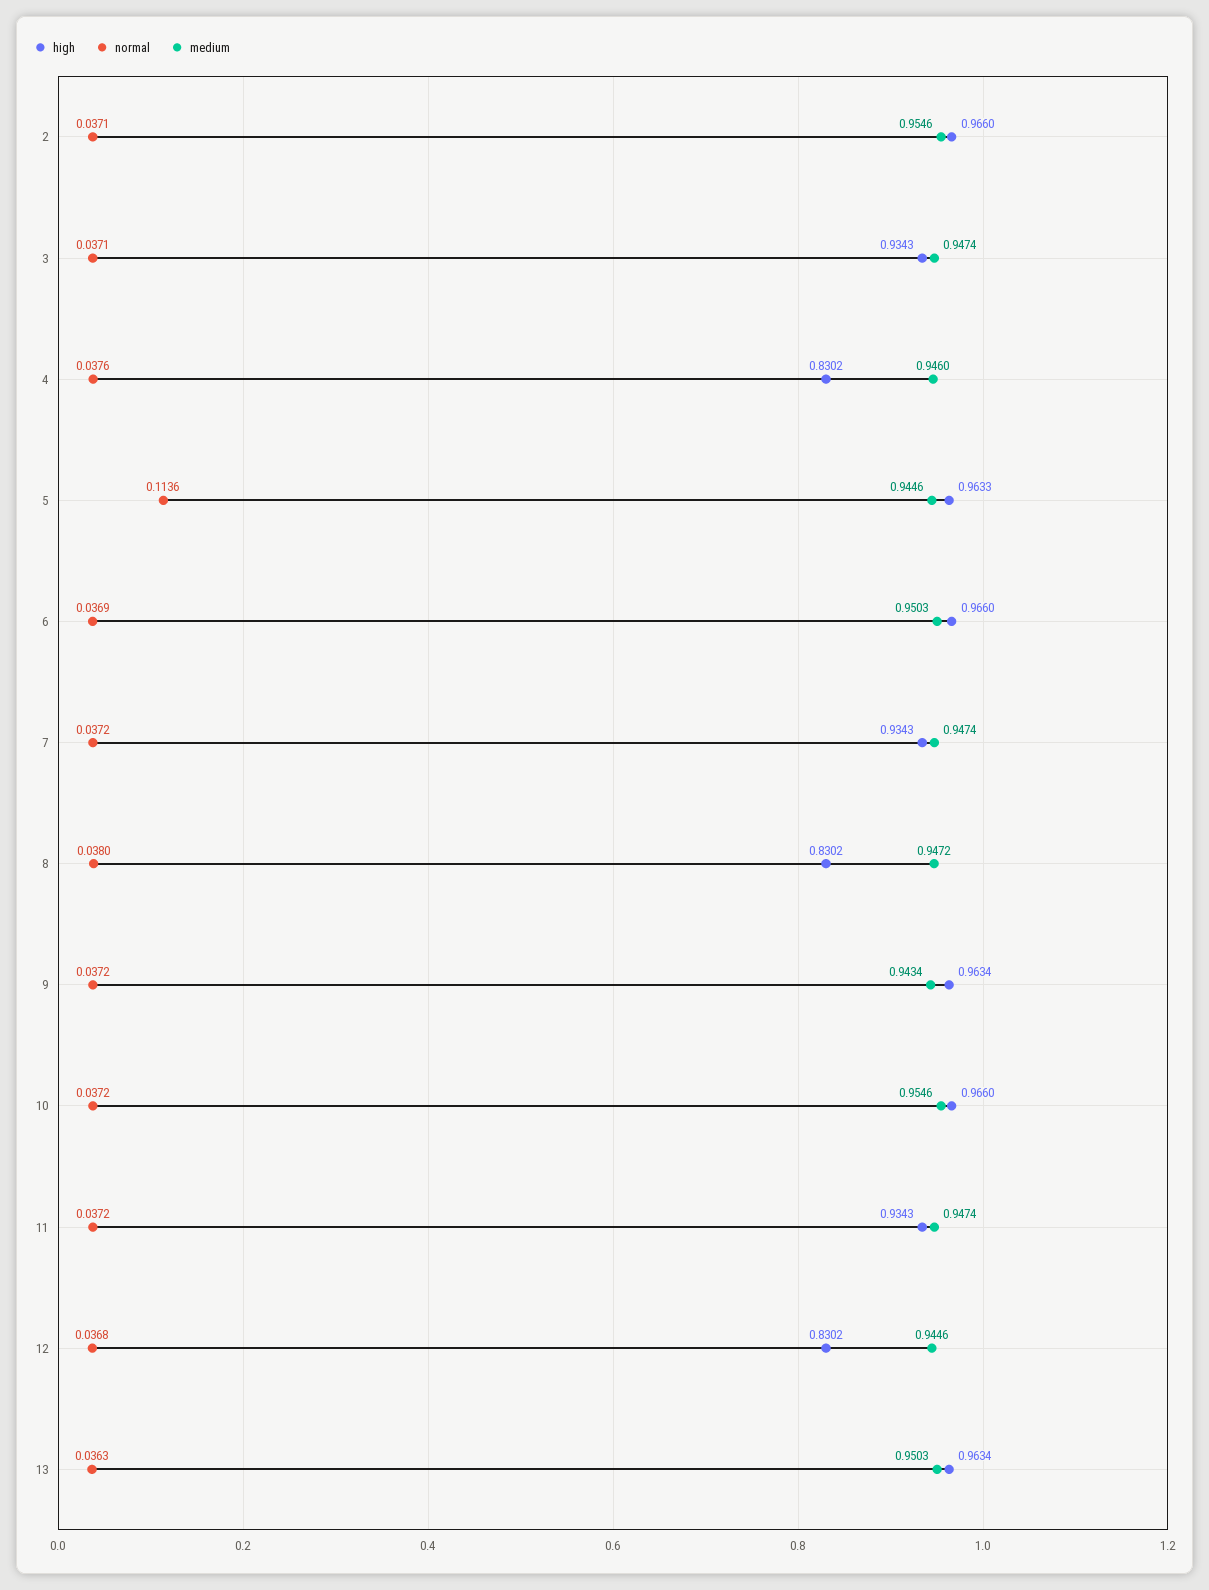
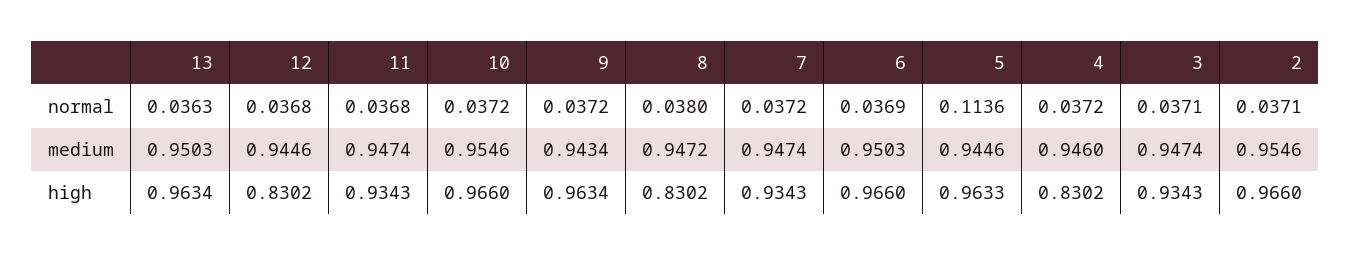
  {
    "high": {
      "2": 0.966,
      "3": 0.9343,
      "4": 0.8302,
      "5": 0.9633,
      "6": 0.966,
      "7": 0.9343,
      "8": 0.8302,
      "9": 0.9634,
      "10": 0.966,
      "11": 0.9343,
      "12": 0.8302,
      "13": 0.9634
    },
    "normal": {
      "2": 0.0371,
      "3": 0.0371,
-     "4": 0.0376,
+     "4": 0.0372,
      "5": 0.1136,
      "6": 0.0369,
      "7": 0.0372,
      "8": 0.038,
      "9": 0.0372,
      "10": 0.0372,
-     "11": 0.0372,
+     "11": 0.0368,
      "12": 0.0368,
      "13": 0.0363
    },
    "medium": {
      "2": 0.9546,
      "3": 0.9474,
      "4": 0.946,
      "5": 0.9446,
      "6": 0.9503,
      "7": 0.9474,
      "8": 0.9472,
      "9": 0.9434,
      "10": 0.9546,
      "11": 0.9474,
      "12": 0.9446,
      "13": 0.9503
    }
  }

